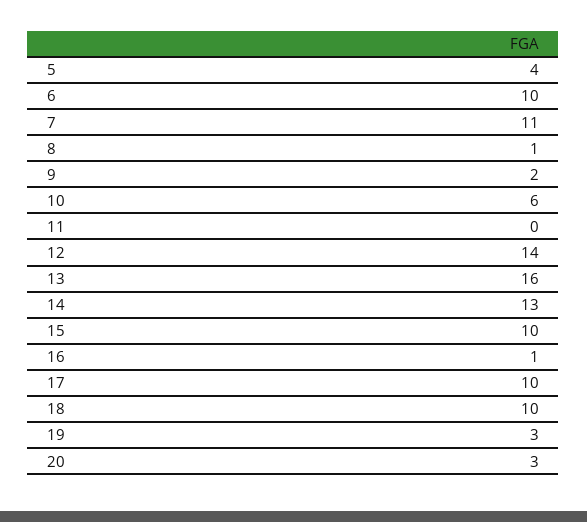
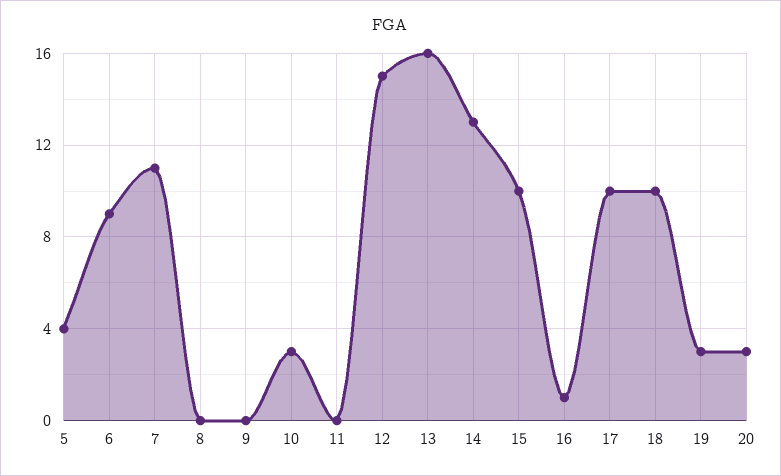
  {
    "5": 4,
-   "6": 10,
+   "6": 9,
    "7": 11,
-   "8": 1,
+   "8": 0,
-   "9": 2,
+   "9": 0,
-   "10": 6,
+   "10": 3,
    "11": 0,
-   "12": 14,
+   "12": 15,
    "13": 16,
    "14": 13,
    "15": 10,
    "16": 1,
    "17": 10,
    "18": 10,
    "19": 3,
    "20": 3
  }

